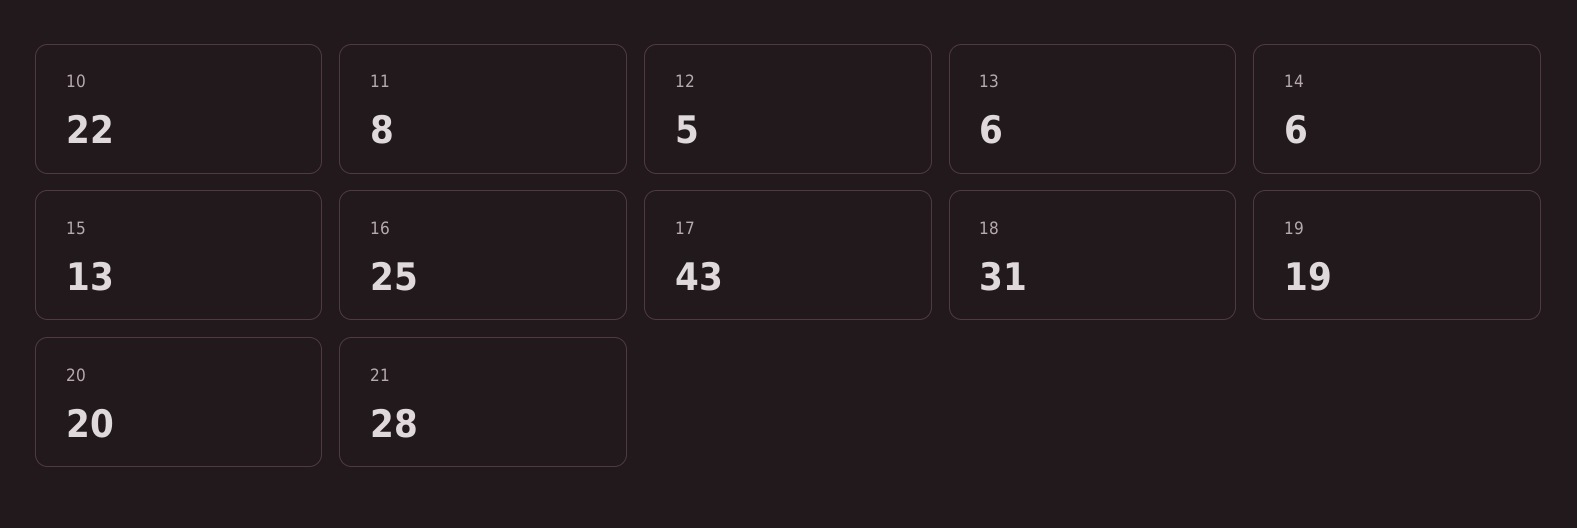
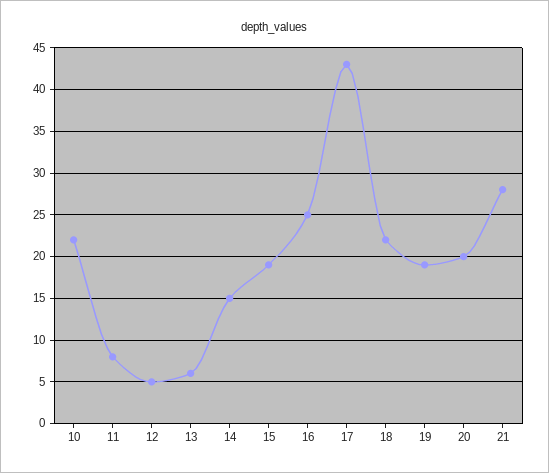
  {
    "10": 22,
    "11": 8,
    "12": 5,
    "13": 6,
-   "14": 6,
+   "14": 15,
-   "15": 13,
+   "15": 19,
    "16": 25,
    "17": 43,
-   "18": 31,
+   "18": 22,
    "19": 19,
    "20": 20,
    "21": 28
  }

